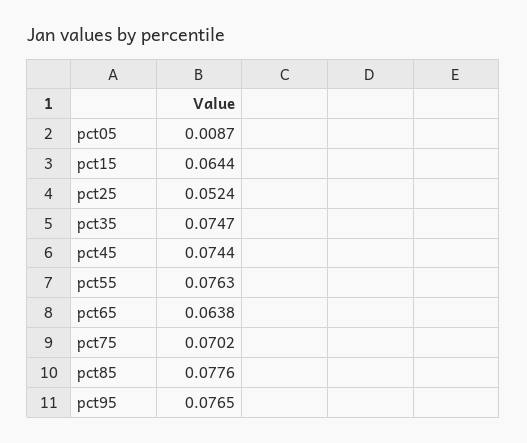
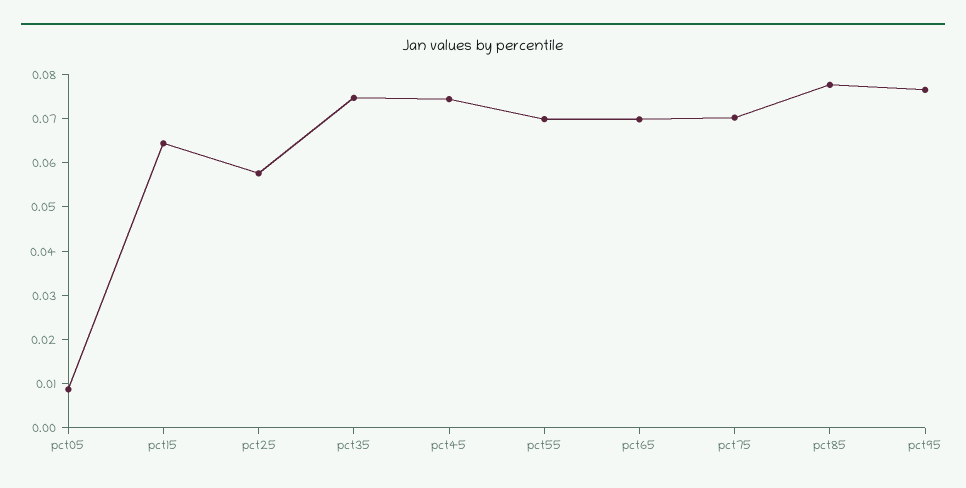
  {
    "pct05": 0.0087,
    "pct15": 0.0644,
-   "pct25": 0.0524,
+   "pct25": 0.058,
    "pct35": 0.0747,
    "pct45": 0.0744,
-   "pct55": 0.0763,
+   "pct55": 0.07,
-   "pct65": 0.0638,
+   "pct65": 0.07,
    "pct75": 0.0702,
    "pct85": 0.0776,
    "pct95": 0.0765
  }

